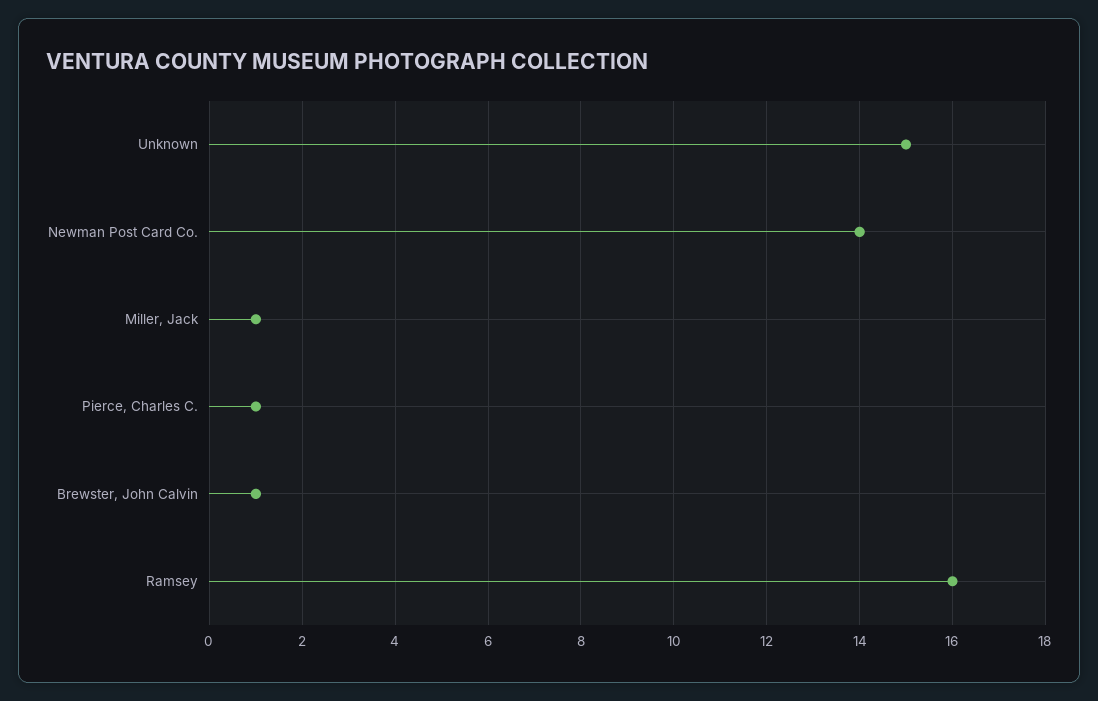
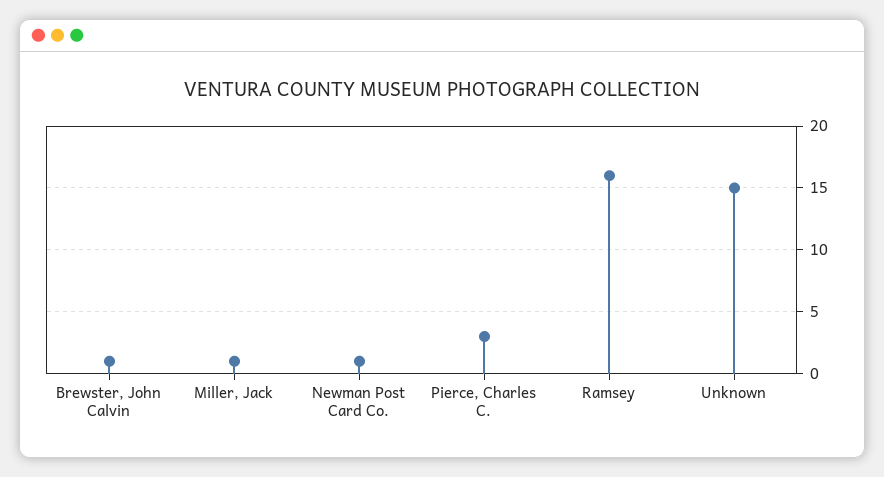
  {
    "Unknown": 15,
-   "Newman Post Card Co.": 14,
+   "Newman Post Card Co.": 1,
    "Miller, Jack": 1,
-   "Pierce, Charles C.": 1,
+   "Pierce, Charles C.": 3,
    "Brewster, John Calvin": 1,
    "Ramsey": 16
  }

